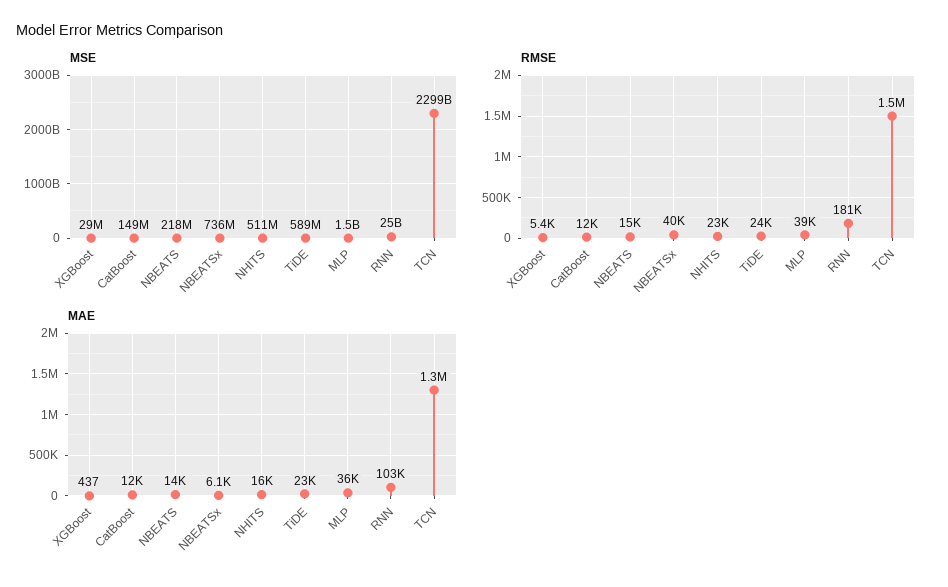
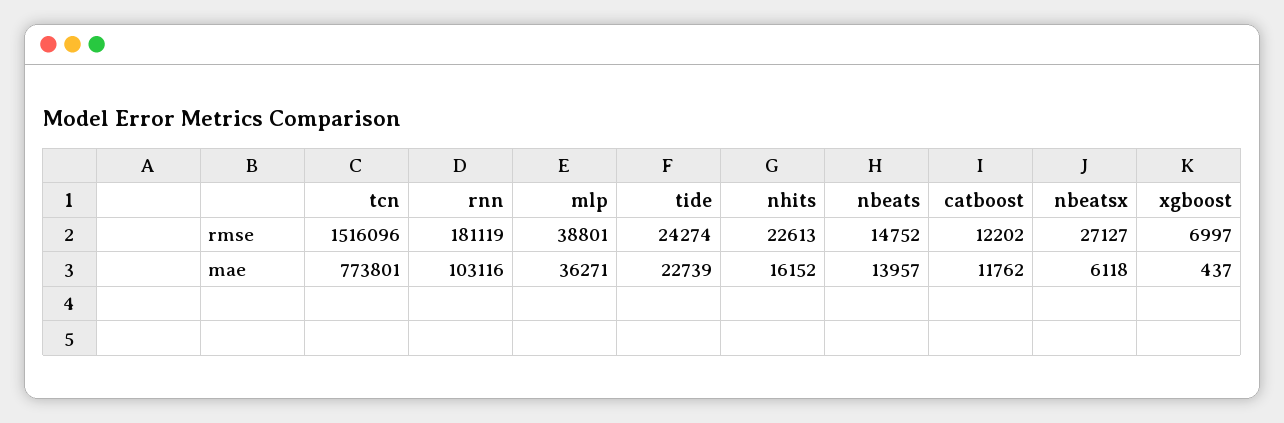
  {
-   "MSE": {
-     "XGBoost": 29000000,
-     "CatBoost": 149000000,
-     "NBEATS": 218000000,
-     "NBEATSx": 736000000,
-     "NHITS": 511000000,
-     "TiDE": 589000000,
-     "MLP": 1500000000,
-     "RNN": 25000000000,
-     "TCN": 2299000000000
-   },
    "RMSE": {
-     "XGBoost": 5400,
+     "XGBoost": 6997,
      "CatBoost": 12202,
      "NBEATS": 14752,
-     "NBEATSx": 40000,
+     "NBEATSx": 27127,
      "NHITS": 22613,
      "TiDE": 24274,
      "MLP": 38801,
      "RNN": 181119,
      "TCN": 1516096
    },
    "MAE": {
      "XGBoost": 437,
      "CatBoost": 11762,
      "NBEATS": 13957,
      "NBEATSx": 6118,
      "NHITS": 16152,
      "TiDE": 22739,
      "MLP": 36271,
      "RNN": 103116,
-     "TCN": 1300000
+     "TCN": 773801
    }
  }

